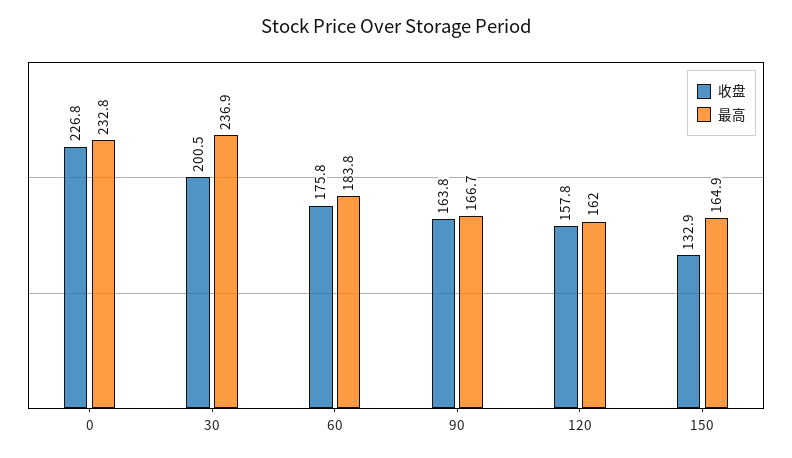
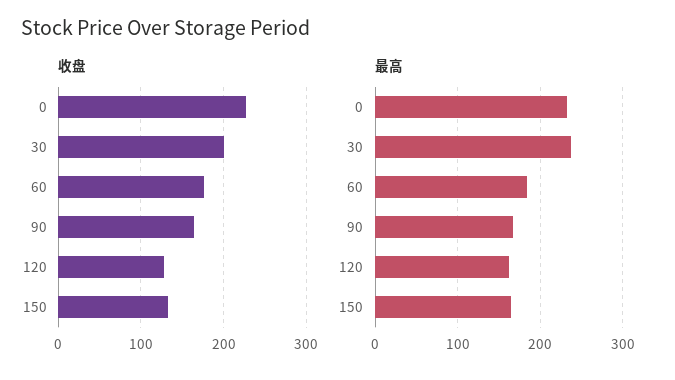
  {
    "收盘": {
      "0": 226.8,
      "30": 200.5,
      "60": 175.8,
      "90": 163.8,
-     "120": 157.8,
+     "120": 130,
      "150": 132.9
    },
    "最高": {
      "0": 232.8,
      "30": 236.9,
      "60": 183.8,
      "90": 166.7,
      "120": 162,
      "150": 164.9
    }
  }

